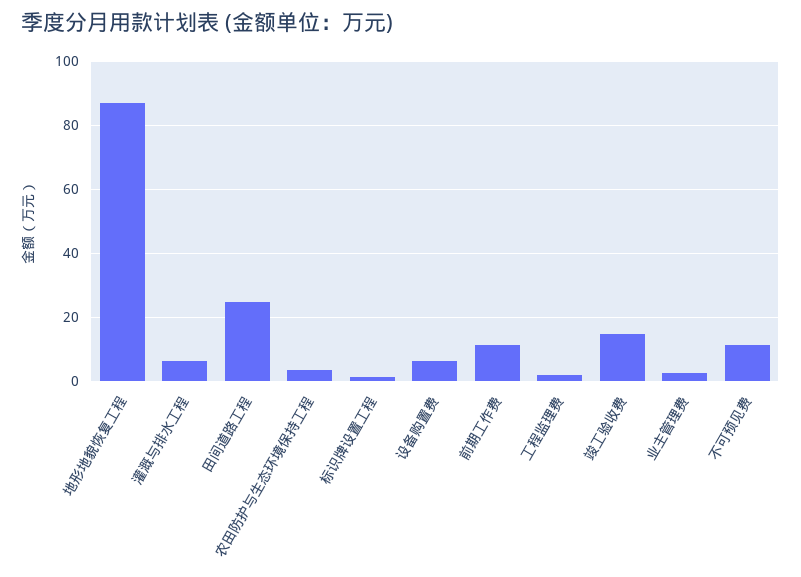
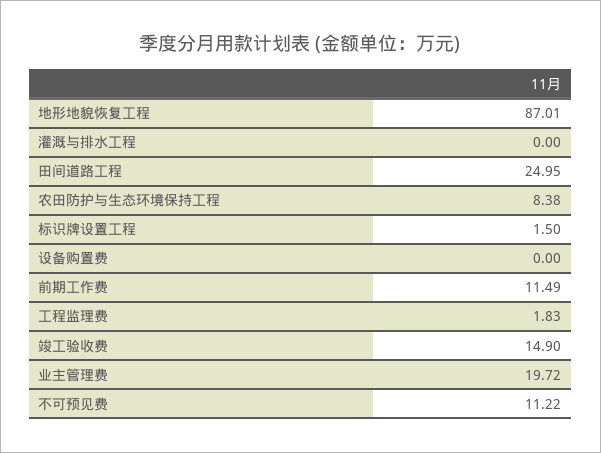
  {
    "地形地貌恢复工程": 87.01,
-   "灌溉与排水工程": 6,
+   "灌溉与排水工程": 0,
    "田间道路工程": 24.95,
-   "农田防护与生态环境保持工程": 4,
+   "农田防护与生态环境保持工程": 8.38,
    "标识牌设置工程": 1.5,
-   "设备购置费": 6,
+   "设备购置费": 0,
    "前期工作费": 11.49,
    "工程监理费": 1.83,
    "竣工验收费": 14.9,
-   "业主管理费": 2,
+   "业主管理费": 19.72,
    "不可预见费": 11.22
  }

